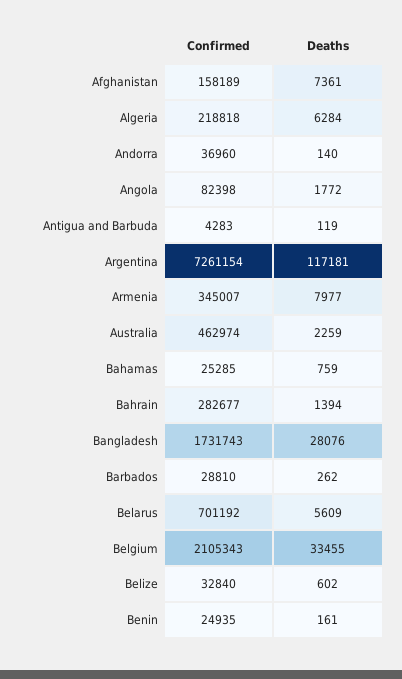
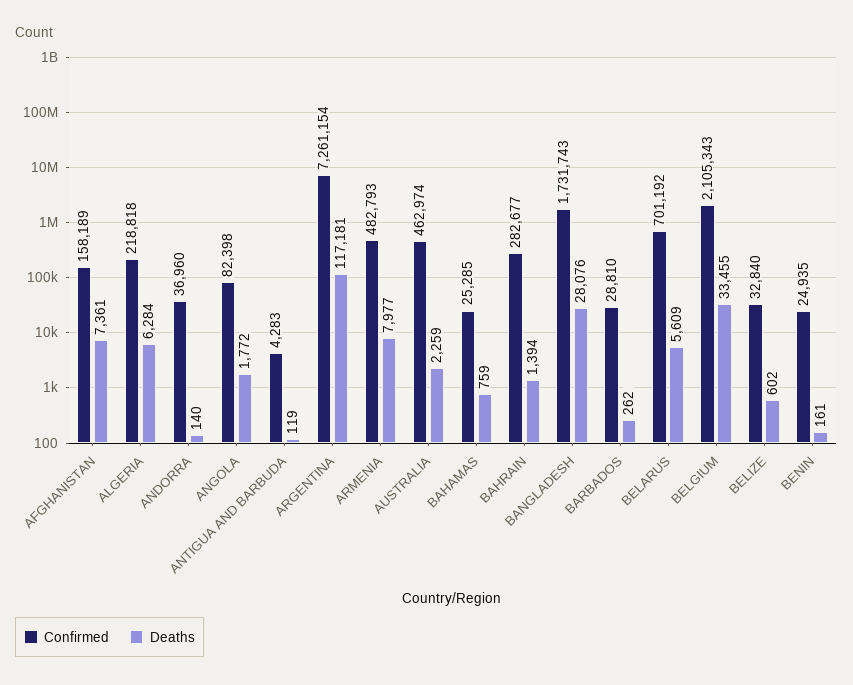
  {
    "Confirmed": {
      "Afghanistan": 158189,
      "Algeria": 218818,
      "Andorra": 36960,
      "Angola": 82398,
      "Antigua and Barbuda": 4283,
      "Argentina": 7261154,
-     "Armenia": 345007,
+     "Armenia": 482793,
      "Australia": 462974,
      "Bahamas": 25285,
      "Bahrain": 282677,
      "Bangladesh": 1731743,
      "Barbados": 28810,
      "Belarus": 701192,
      "Belgium": 2105343,
      "Belize": 32840,
      "Benin": 24935
    },
    "Deaths": {
      "Afghanistan": 7361,
      "Algeria": 6284,
      "Andorra": 140,
      "Angola": 1772,
      "Antigua and Barbuda": 119,
      "Argentina": 117181,
      "Armenia": 7977,
      "Australia": 2259,
      "Bahamas": 759,
      "Bahrain": 1394,
      "Bangladesh": 28076,
      "Barbados": 262,
      "Belarus": 5609,
      "Belgium": 33455,
      "Belize": 602,
      "Benin": 161
    }
  }

